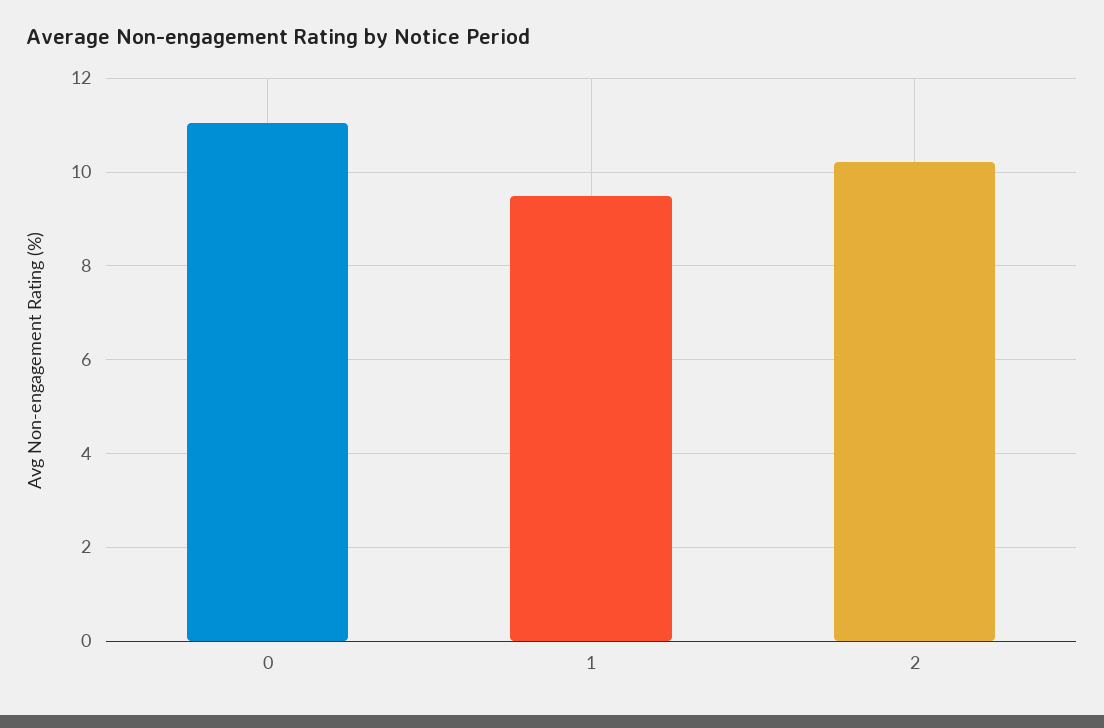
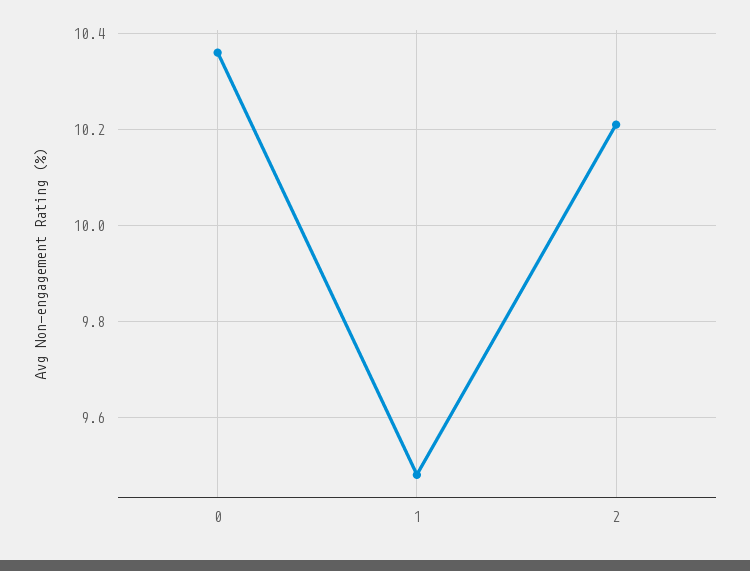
  {
-   "0": 11,
+   "0": 10.35,
    "1": 9.5,
    "2": 10.2
  }

